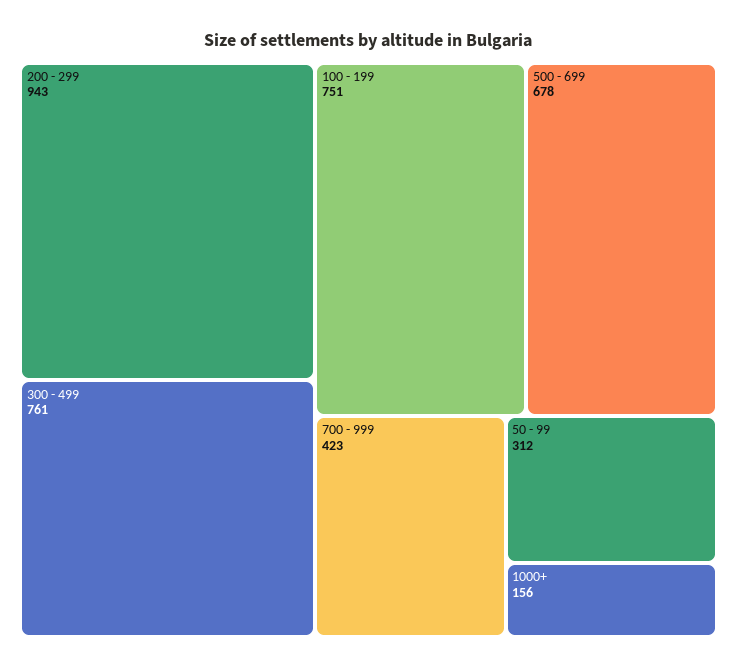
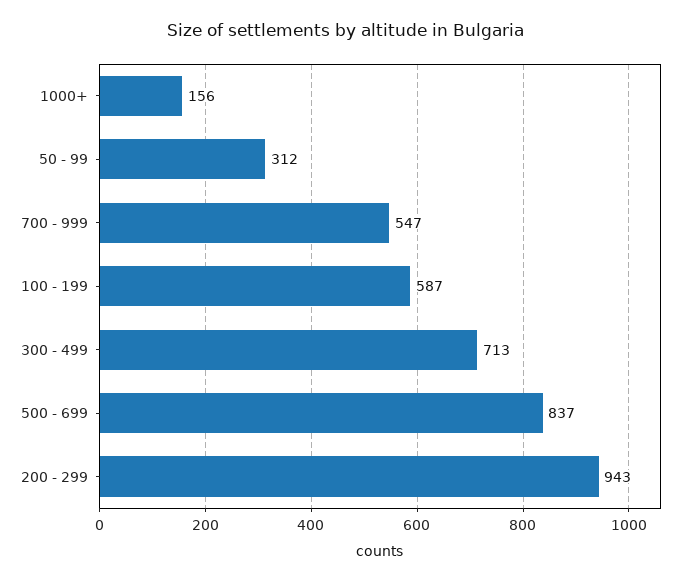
  {
    "200 - 299": 943,
-   "300 - 499": 761,
+   "300 - 499": 713,
-   "100 - 199": 751,
+   "100 - 199": 587,
-   "500 - 699": 678,
+   "500 - 699": 837,
-   "700 - 999": 423,
+   "700 - 999": 547,
    "50 - 99": 312,
    "1000+": 156
  }

